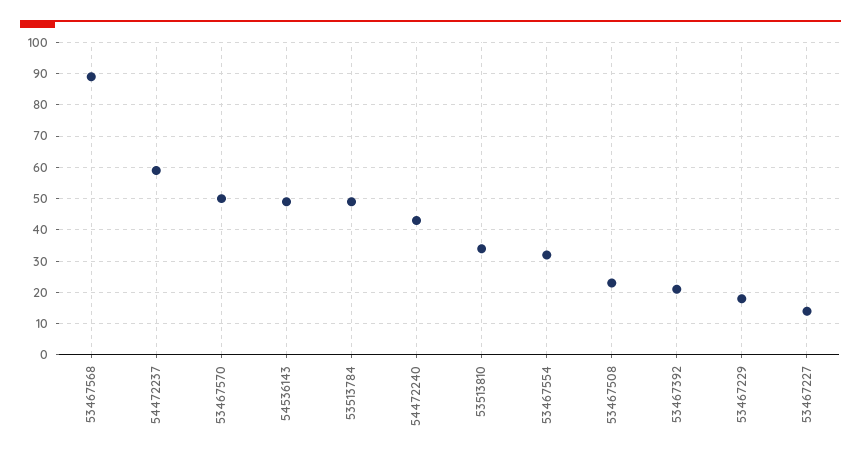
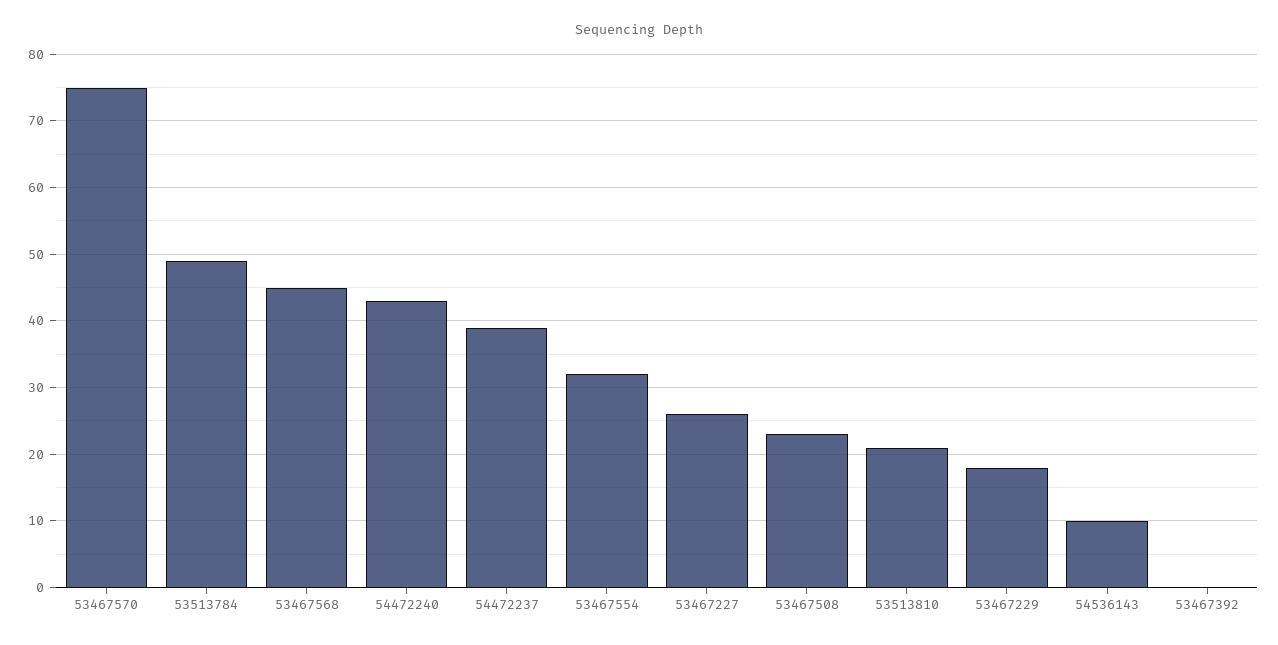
  {
-   "53467568": 90,
+   "53467568": 45,
-   "54472237": 60,
+   "54472237": 39,
-   "53467570": 50,
+   "53467570": 75,
-   "54536143": 50,
+   "54536143": 10,
    "53513784": 49,
    "54472240": 43,
-   "53513810": 35,
+   "53513810": 21,
    "53467554": 32,
    "53467508": 23,
-   "53467392": 20,
+   "53467392": 0,
    "53467229": 18,
-   "53467227": 15
+   "53467227": 26
  }

